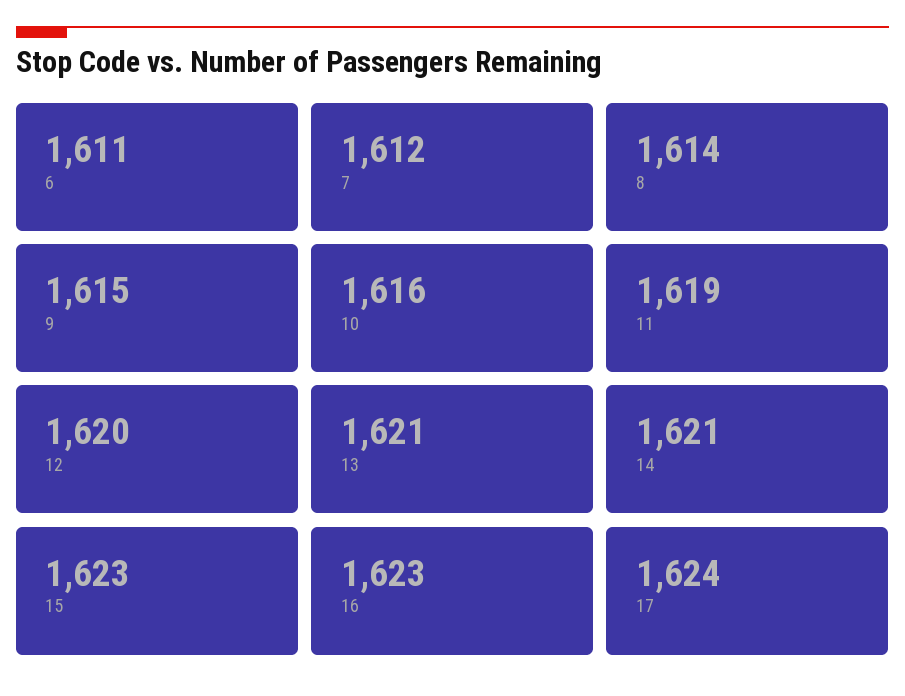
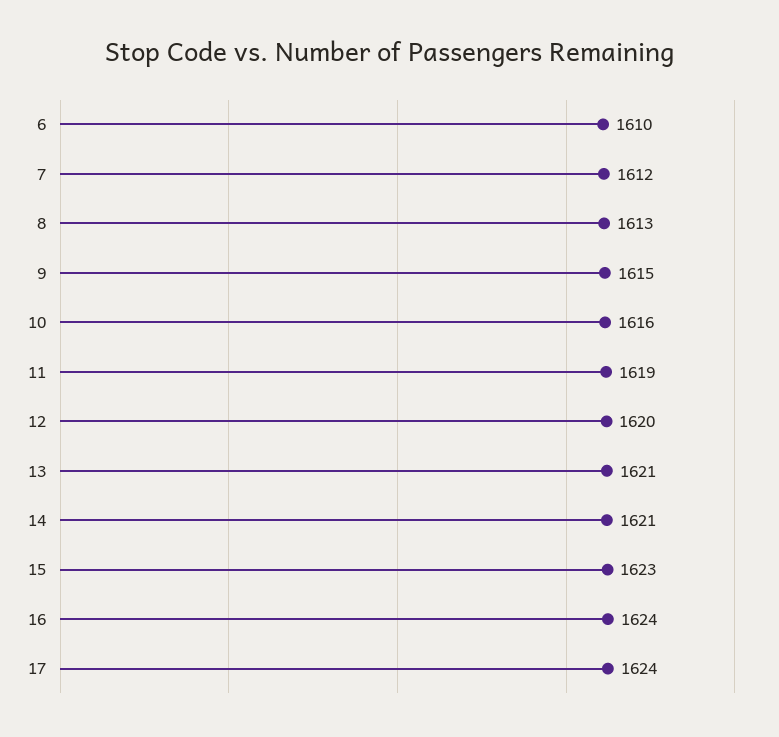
  {
-   "6": 1611,
+   "6": 1610,
    "7": 1612,
-   "8": 1614,
+   "8": 1613,
    "9": 1615,
    "10": 1616,
    "11": 1619,
    "12": 1620,
    "13": 1621,
    "14": 1621,
    "15": 1623,
-   "16": 1623,
+   "16": 1624,
    "17": 1624
  }

